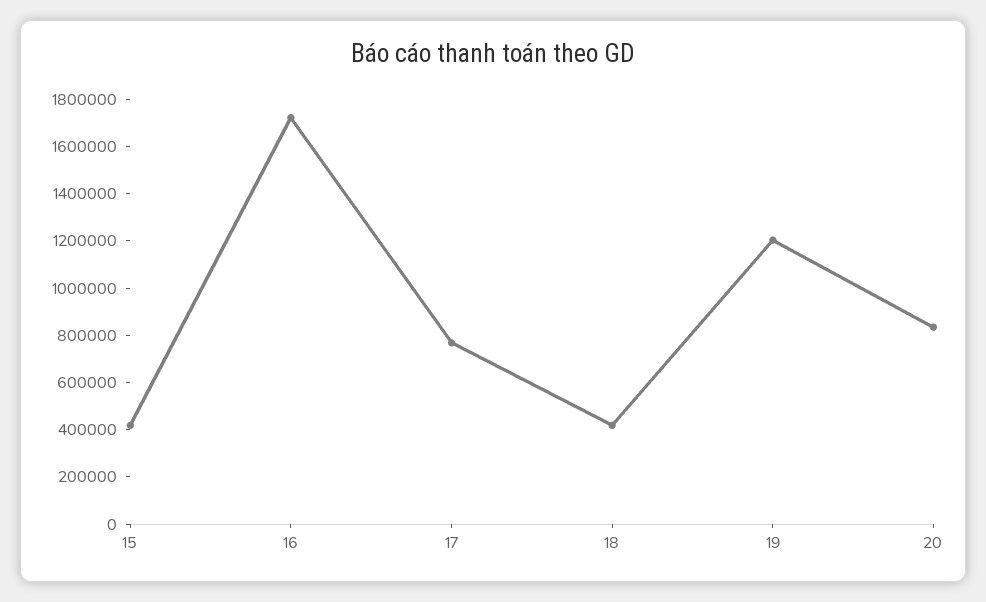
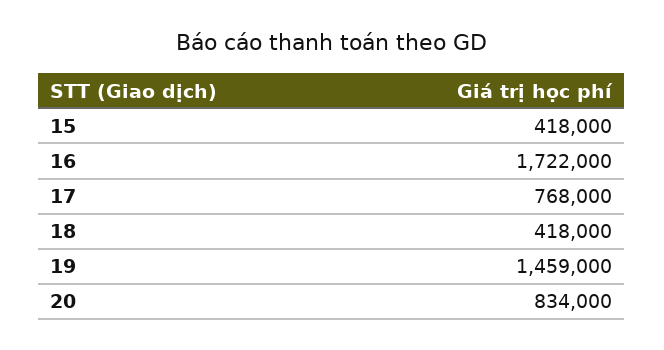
  {
    "15": 418000,
    "16": 1722000,
    "17": 768000,
    "18": 418000,
-   "19": 1200000,
+   "19": 1459000,
    "20": 834000
  }

